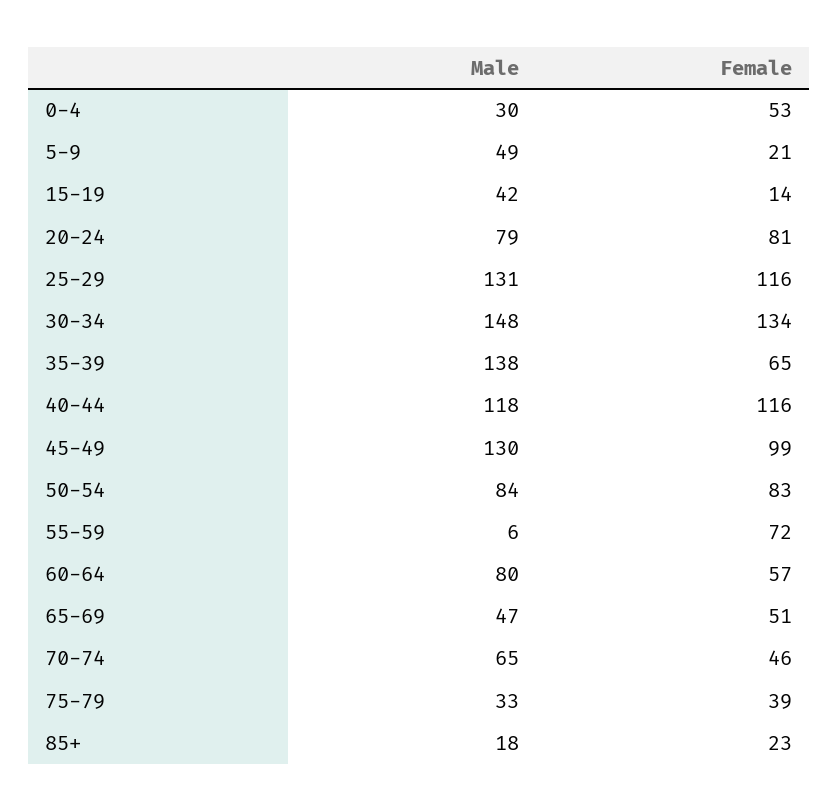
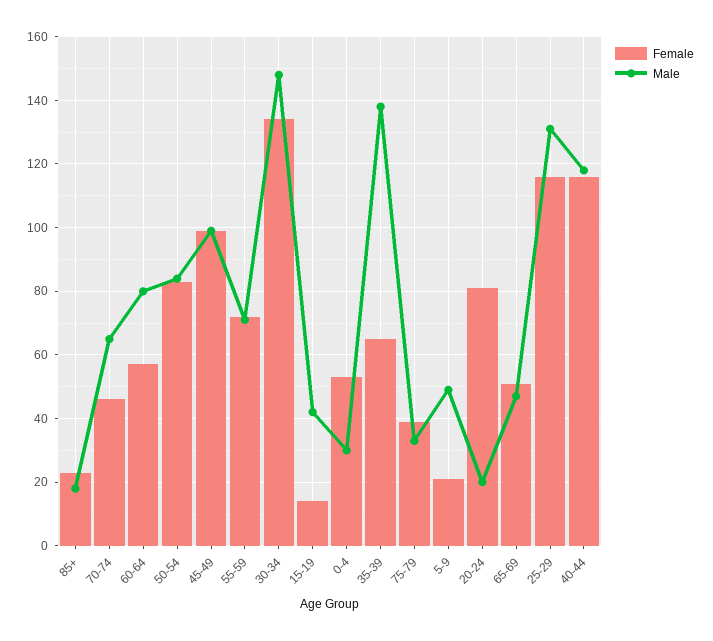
  {
    "Male": {
      "0-4": 30,
      "5-9": 49,
      "15-19": 42,
-     "20-24": 79,
+     "20-24": 20,
      "25-29": 131,
      "30-34": 148,
      "35-39": 138,
      "40-44": 118,
-     "45-49": 130,
+     "45-49": 100,
      "50-54": 84,
-     "55-59": 6,
+     "55-59": 70,
      "60-64": 80,
      "65-69": 47,
      "70-74": 65,
      "75-79": 33,
      "85+": 18
    },
    "Female": {
      "0-4": 53,
      "5-9": 21,
      "15-19": 14,
      "20-24": 81,
      "25-29": 116,
      "30-34": 134,
      "35-39": 65,
      "40-44": 116,
      "45-49": 99,
      "50-54": 83,
      "55-59": 72,
      "60-64": 57,
      "65-69": 51,
      "70-74": 46,
      "75-79": 39,
      "85+": 23
    }
  }

